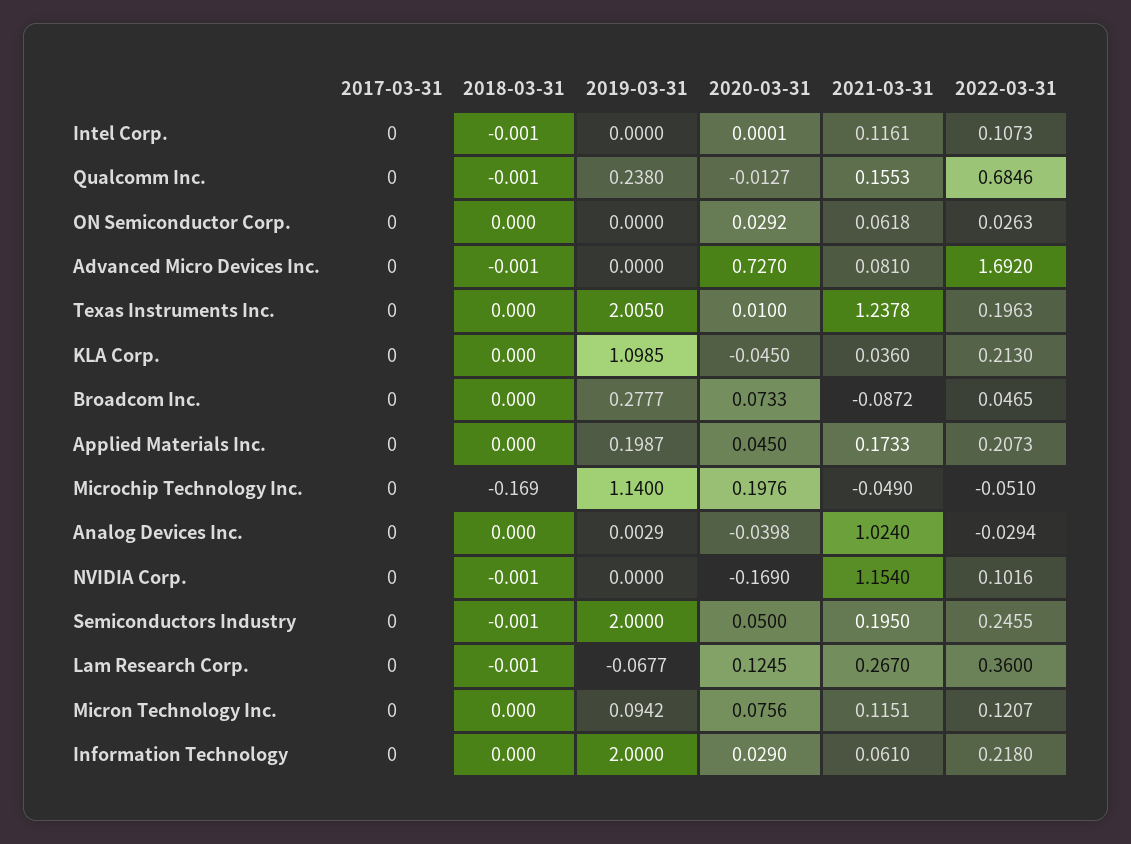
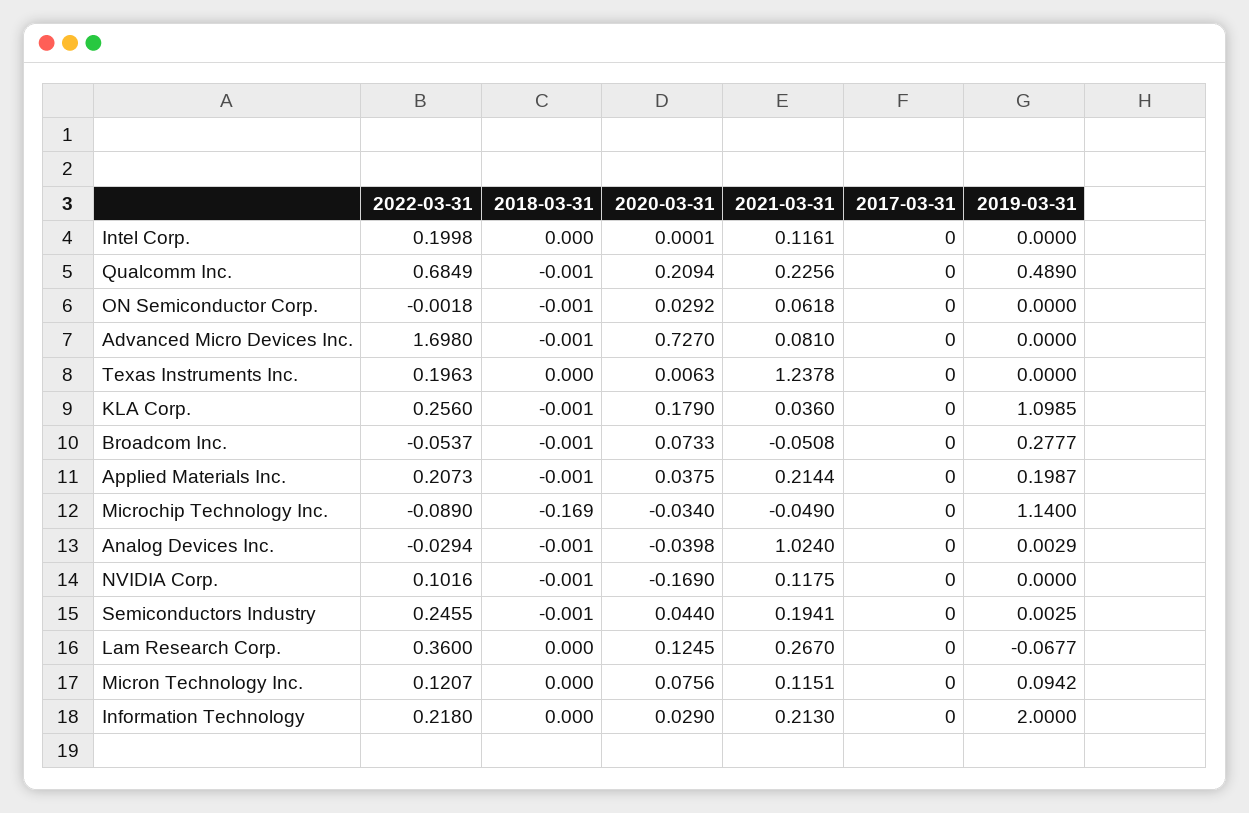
  {
    "2017-03-31": {
      "Intel Corp.": 0,
      "Qualcomm Inc.": 0,
      "ON Semiconductor Corp.": 0,
      "Advanced Micro Devices Inc.": 0,
      "Texas Instruments Inc.": 0,
      "KLA Corp.": 0,
      "Broadcom Inc.": 0,
      "Applied Materials Inc.": 0,
      "Microchip Technology Inc.": 0,
      "Analog Devices Inc.": 0,
      "NVIDIA Corp.": 0,
      "Semiconductors Industry": 0,
      "Lam Research Corp.": 0,
      "Micron Technology Inc.": 0,
      "Information Technology": 0
    },
    "2018-03-31": {
-     "Intel Corp.": -0.001,
+     "Intel Corp.": 0,
      "Qualcomm Inc.": -0.001,
-     "ON Semiconductor Corp.": 0,
+     "ON Semiconductor Corp.": -0.001,
      "Advanced Micro Devices Inc.": -0.001,
      "Texas Instruments Inc.": 0,
-     "KLA Corp.": 0,
+     "KLA Corp.": -0.001,
-     "Broadcom Inc.": 0,
+     "Broadcom Inc.": -0.001,
-     "Applied Materials Inc.": 0,
+     "Applied Materials Inc.": -0.001,
      "Microchip Technology Inc.": -0.169,
-     "Analog Devices Inc.": 0,
+     "Analog Devices Inc.": -0.001,
      "NVIDIA Corp.": -0.001,
      "Semiconductors Industry": -0.001,
-     "Lam Research Corp.": -0.001,
+     "Lam Research Corp.": 0,
      "Micron Technology Inc.": 0,
      "Information Technology": 0
    },
    "2019-03-31": {
      "Intel Corp.": 0,
-     "Qualcomm Inc.": 0.238,
+     "Qualcomm Inc.": 0.489,
      "ON Semiconductor Corp.": 0,
      "Advanced Micro Devices Inc.": 0,
-     "Texas Instruments Inc.": 2.005,
+     "Texas Instruments Inc.": 0,
      "KLA Corp.": 1.0985,
      "Broadcom Inc.": 0.2777,
      "Applied Materials Inc.": 0.1987,
      "Microchip Technology Inc.": 1.14,
      "Analog Devices Inc.": 0.0029,
      "NVIDIA Corp.": 0,
-     "Semiconductors Industry": 2,
+     "Semiconductors Industry": 0.0025,
      "Lam Research Corp.": -0.0677,
      "Micron Technology Inc.": 0.0942,
      "Information Technology": 2
    },
    "2020-03-31": {
      "Intel Corp.": 0.0001,
-     "Qualcomm Inc.": -0.0127,
+     "Qualcomm Inc.": 0.2094,
      "ON Semiconductor Corp.": 0.0292,
      "Advanced Micro Devices Inc.": 0.727,
-     "Texas Instruments Inc.": 0.01,
+     "Texas Instruments Inc.": 0.0063,
-     "KLA Corp.": -0.045,
+     "KLA Corp.": 0.179,
      "Broadcom Inc.": 0.0733,
-     "Applied Materials Inc.": 0.045,
+     "Applied Materials Inc.": 0.0375,
-     "Microchip Technology Inc.": 0.1976,
+     "Microchip Technology Inc.": -0.034,
      "Analog Devices Inc.": -0.0398,
      "NVIDIA Corp.": -0.169,
-     "Semiconductors Industry": 0.05,
+     "Semiconductors Industry": 0.044,
      "Lam Research Corp.": 0.1245,
      "Micron Technology Inc.": 0.0756,
      "Information Technology": 0.029
    },
    "2021-03-31": {
      "Intel Corp.": 0.1161,
-     "Qualcomm Inc.": 0.1553,
+     "Qualcomm Inc.": 0.2256,
      "ON Semiconductor Corp.": 0.0618,
      "Advanced Micro Devices Inc.": 0.081,
      "Texas Instruments Inc.": 1.2378,
      "KLA Corp.": 0.036,
-     "Broadcom Inc.": -0.0872,
+     "Broadcom Inc.": -0.0508,
-     "Applied Materials Inc.": 0.1733,
+     "Applied Materials Inc.": 0.2144,
      "Microchip Technology Inc.": -0.049,
      "Analog Devices Inc.": 1.024,
-     "NVIDIA Corp.": 1.154,
+     "NVIDIA Corp.": 0.1175,
-     "Semiconductors Industry": 0.195,
+     "Semiconductors Industry": 0.1941,
      "Lam Research Corp.": 0.267,
      "Micron Technology Inc.": 0.1151,
-     "Information Technology": 0.061
+     "Information Technology": 0.213
    },
    "2022-03-31": {
-     "Intel Corp.": 0.1073,
+     "Intel Corp.": 0.1998,
-     "Qualcomm Inc.": 0.6846,
+     "Qualcomm Inc.": 0.6849,
-     "ON Semiconductor Corp.": 0.0263,
+     "ON Semiconductor Corp.": -0.0018,
-     "Advanced Micro Devices Inc.": 1.692,
+     "Advanced Micro Devices Inc.": 1.698,
      "Texas Instruments Inc.": 0.1963,
-     "KLA Corp.": 0.213,
+     "KLA Corp.": 0.256,
-     "Broadcom Inc.": 0.0465,
+     "Broadcom Inc.": -0.0537,
      "Applied Materials Inc.": 0.2073,
-     "Microchip Technology Inc.": -0.051,
+     "Microchip Technology Inc.": -0.089,
      "Analog Devices Inc.": -0.0294,
      "NVIDIA Corp.": 0.1016,
      "Semiconductors Industry": 0.2455,
      "Lam Research Corp.": 0.36,
      "Micron Technology Inc.": 0.1207,
      "Information Technology": 0.218
    }
  }

